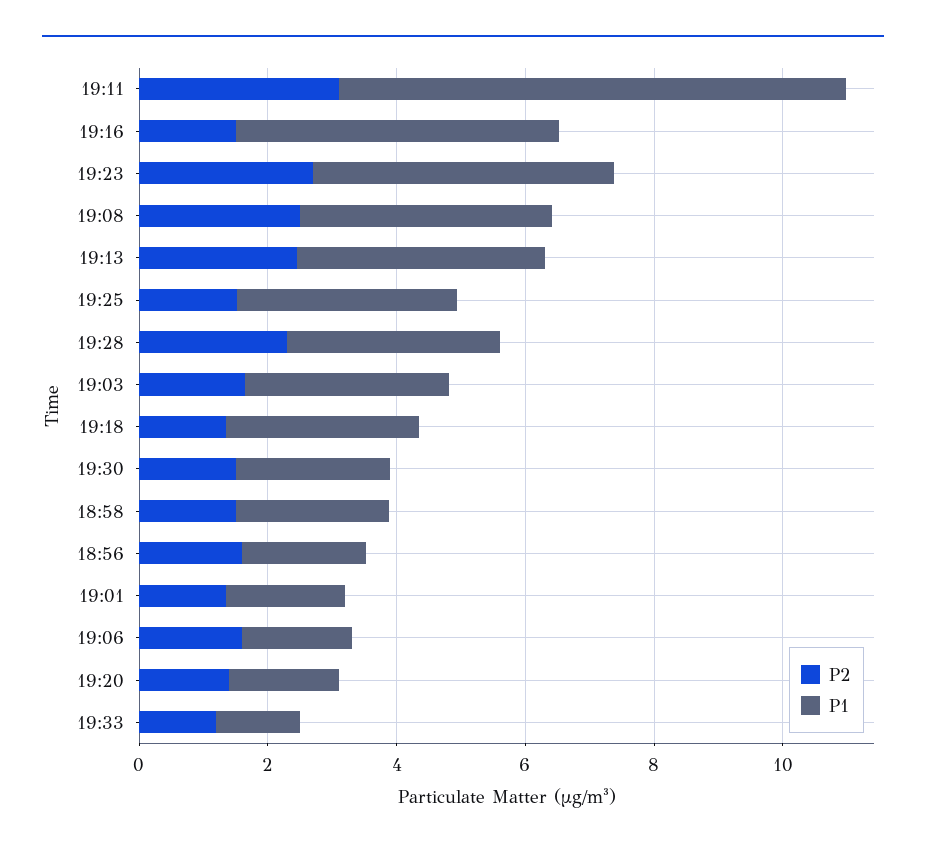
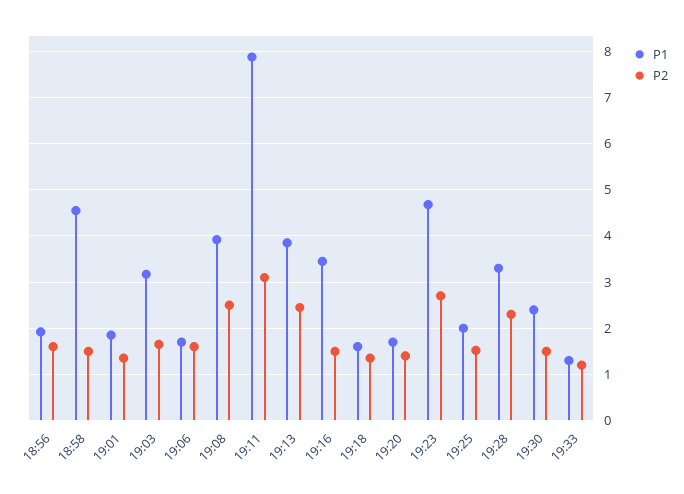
  {
    "P2": {
      "19:11": 3.2,
      "19:16": 1.6,
      "19:23": 2.8,
      "19:08": 2.6,
      "19:13": 2.4,
      "19:25": 1.6,
      "19:28": 2.4,
      "19:03": 1.6,
      "19:18": 1.4,
      "19:30": 1.6,
      "18:58": 1.6,
      "18:56": 1.6,
      "19:01": 1.4,
      "19:06": 1.6,
      "19:20": 1.4,
      "19:33": 1.2
    },
    "P1": {
      "19:11": 7.8,
-     "19:16": 5,
+     "19:16": 3.4,
      "19:23": 4.6,
      "19:08": 4,
      "19:13": 3.8,
-     "19:25": 3.5,
+     "19:25": 2,
      "19:28": 3.4,
      "19:03": 3.2,
-     "19:18": 3,
+     "19:18": 1.6,
      "19:30": 2.4,
-     "18:58": 2.5,
+     "18:58": 4.6,
      "18:56": 2,
      "19:01": 1.8,
      "19:06": 1.8,
      "19:20": 1.8,
      "19:33": 1.4
    }
  }

